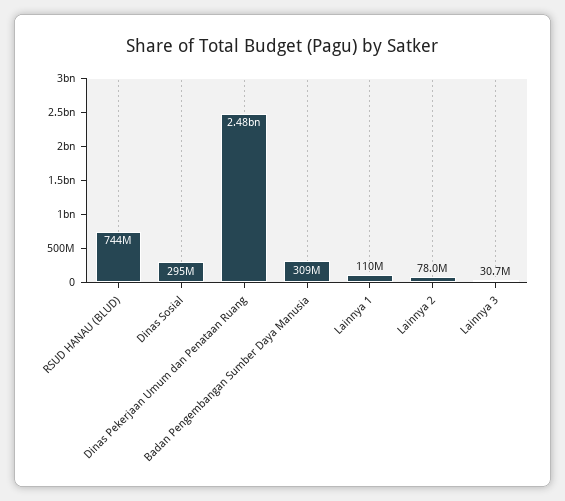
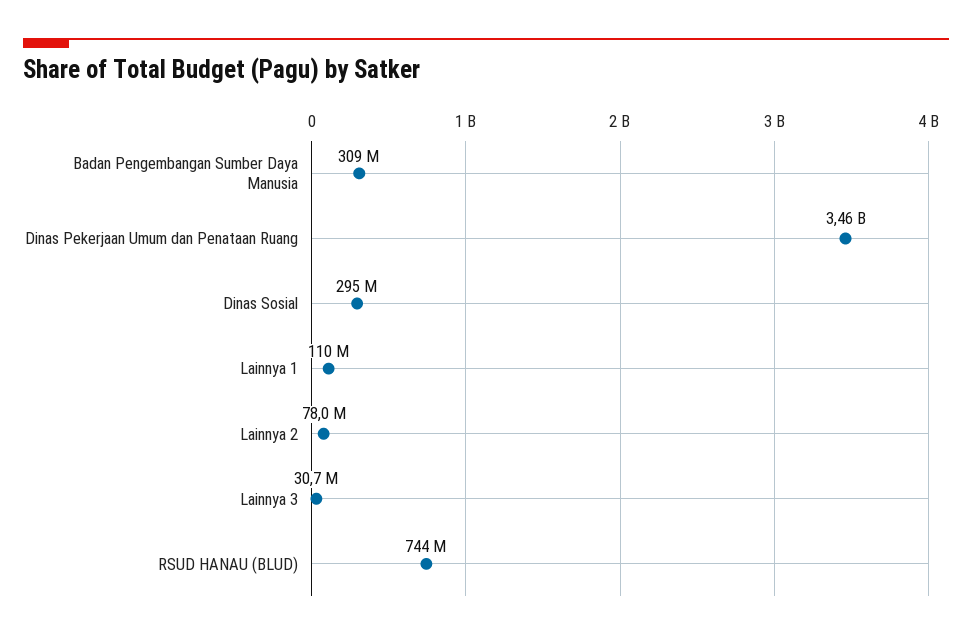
  {
    "RSUD HANAU (BLUD)": 744000000,
    "Dinas Sosial": 295000000,
-   "Dinas Pekerjaan Umum dan Penataan Ruang": 2480000000,
+   "Dinas Pekerjaan Umum dan Penataan Ruang": 3460000000,
    "Badan Pengembangan Sumber Daya Manusia": 309000000,
    "Lainnya 1": 110000000,
    "Lainnya 2": 78000000,
    "Lainnya 3": 30700000
  }

